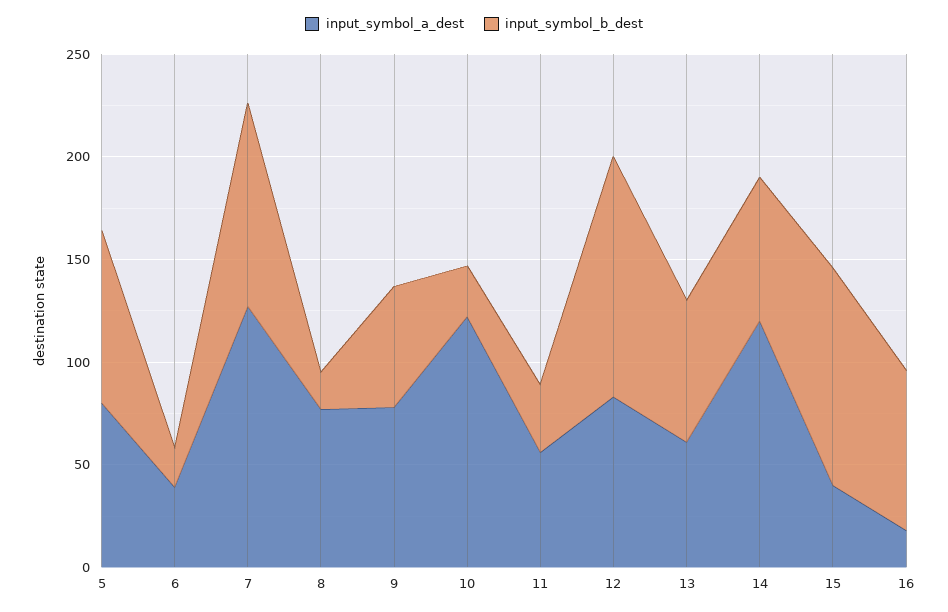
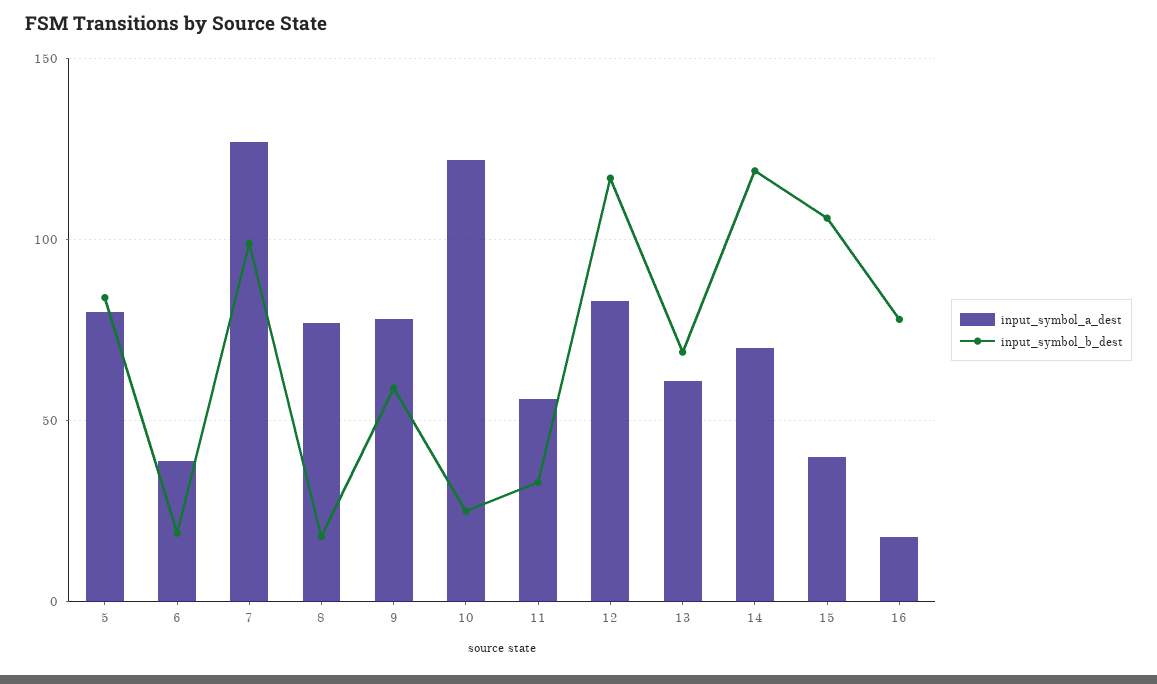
  {
    "input_symbol_a_dest": {
      "5": 80,
      "6": 40,
      "7": 125,
      "8": 75,
      "9": 80,
      "10": 120,
      "11": 55,
      "12": 85,
      "13": 60,
-     "14": 120,
+     "14": 70,
      "15": 40,
      "16": 20
    },
    "input_symbol_b_dest": {
      "5": 85,
      "6": 20,
      "7": 100,
      "8": 20,
      "9": 60,
      "10": 25,
      "11": 35,
      "12": 115,
      "13": 70,
-     "14": 70,
+     "14": 120,
      "15": 105,
      "16": 80
    }
  }

